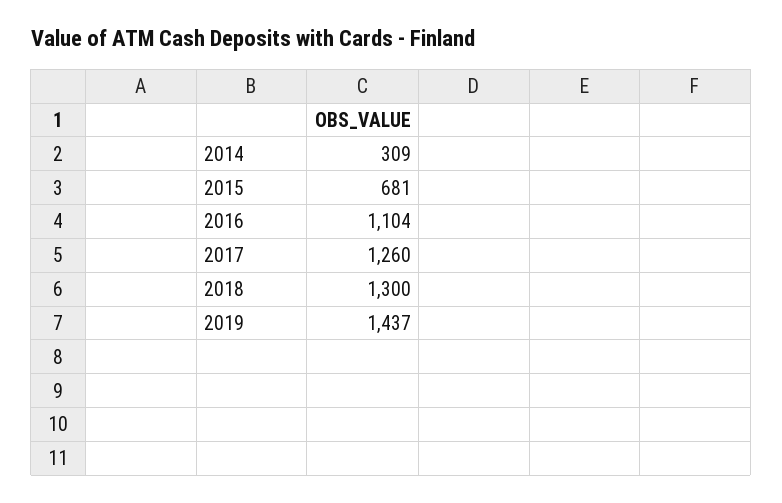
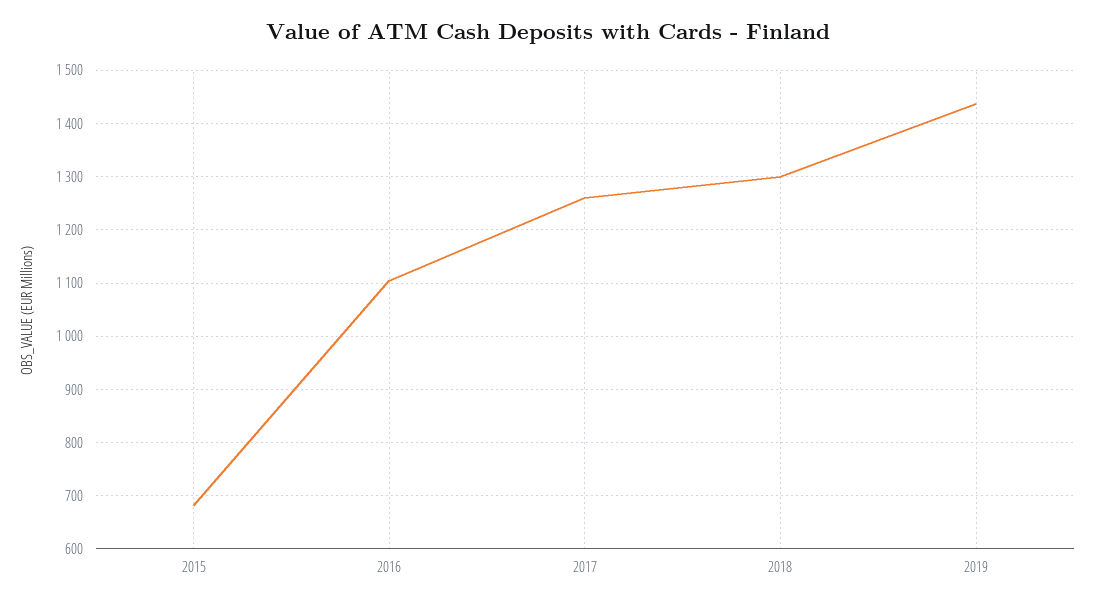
  {
-   "2014": 309,
    "2015": 681,
    "2016": 1104,
    "2017": 1260,
    "2018": 1300,
    "2019": 1437
  }

